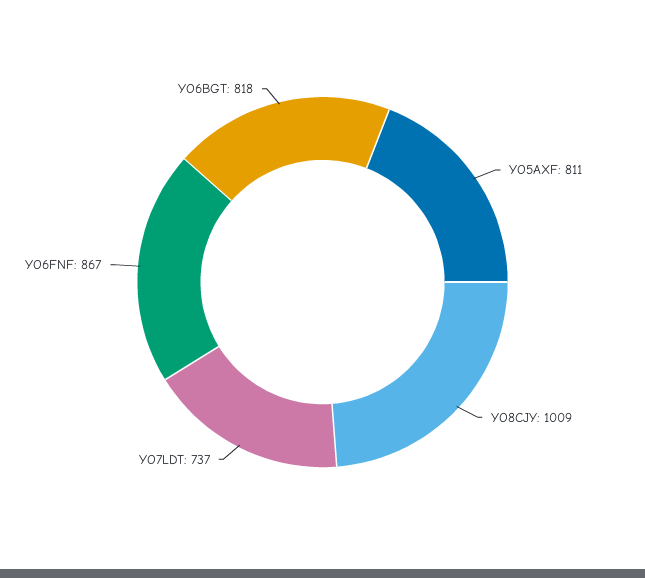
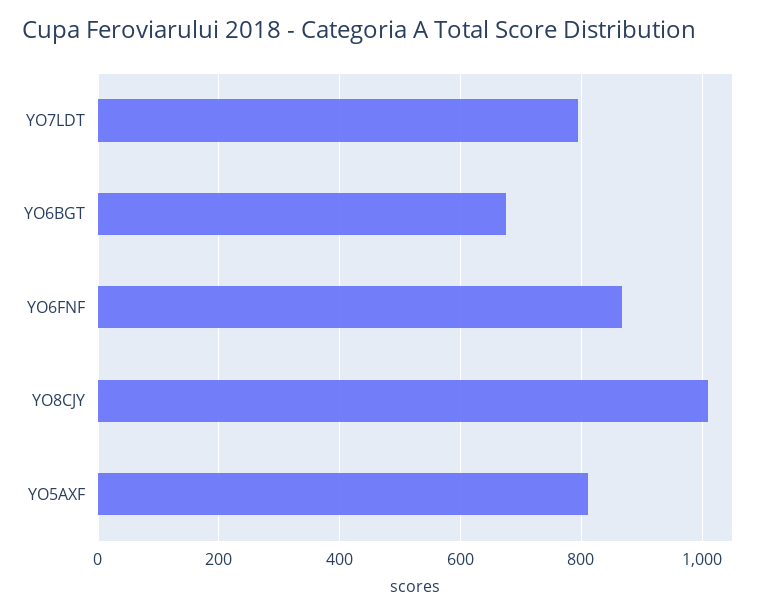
  {
    "YO5AXF": 811,
    "YO8CJY": 1009,
-   "YO7LDT": 737,
+   "YO7LDT": 800,
    "YO6FNF": 867,
-   "YO6BGT": 818
+   "YO6BGT": 680
  }

